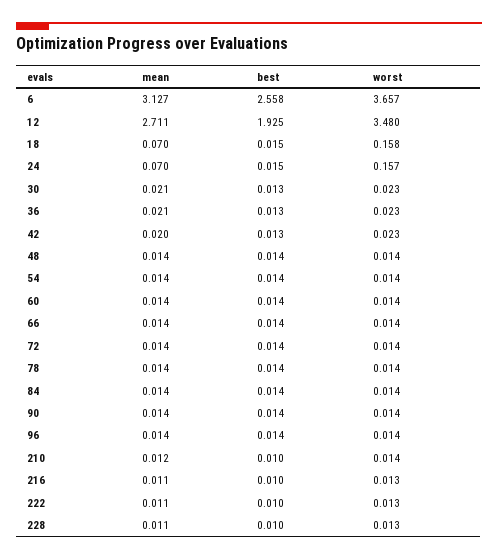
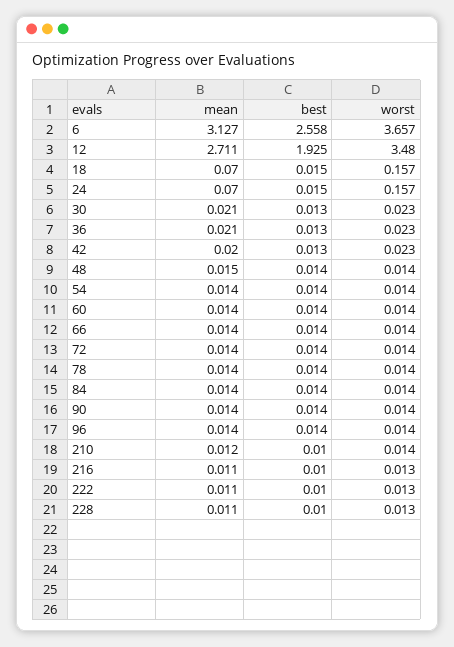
  {
    "mean": {
      "6": 3.127,
      "12": 2.711,
      "18": 0.07,
      "24": 0.07,
      "30": 0.021,
      "36": 0.021,
      "42": 0.02,
-     "48": 0.014,
+     "48": 0.015,
      "54": 0.014,
      "60": 0.014,
      "66": 0.014,
      "72": 0.014,
      "78": 0.014,
      "84": 0.014,
      "90": 0.014,
      "96": 0.014,
      "210": 0.012,
      "216": 0.011,
      "222": 0.011,
      "228": 0.011
    },
    "best": {
      "6": 2.558,
      "12": 1.925,
      "18": 0.015,
      "24": 0.015,
      "30": 0.013,
      "36": 0.013,
      "42": 0.013,
      "48": 0.014,
      "54": 0.014,
      "60": 0.014,
      "66": 0.014,
      "72": 0.014,
      "78": 0.014,
      "84": 0.014,
      "90": 0.014,
      "96": 0.014,
      "210": 0.01,
      "216": 0.01,
      "222": 0.01,
      "228": 0.01
    },
    "worst": {
      "6": 3.657,
      "12": 3.48,
-     "18": 0.158,
+     "18": 0.157,
      "24": 0.157,
      "30": 0.023,
      "36": 0.023,
      "42": 0.023,
      "48": 0.014,
      "54": 0.014,
      "60": 0.014,
      "66": 0.014,
      "72": 0.014,
      "78": 0.014,
      "84": 0.014,
      "90": 0.014,
      "96": 0.014,
      "210": 0.014,
      "216": 0.013,
      "222": 0.013,
      "228": 0.013
    }
  }

